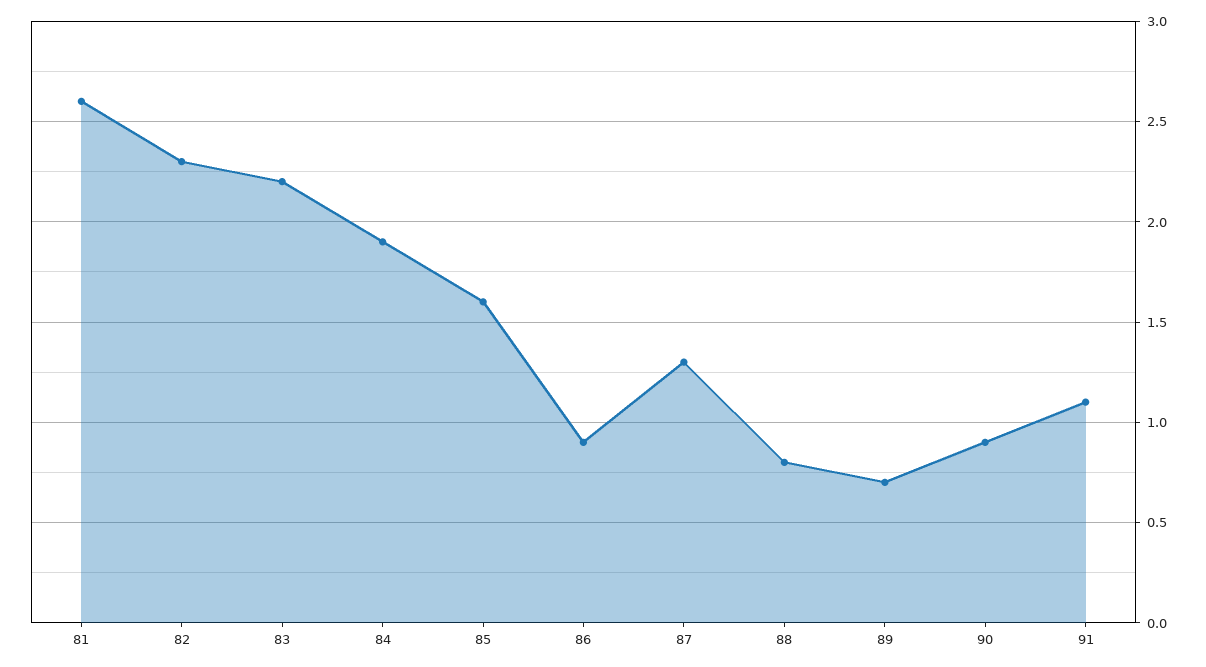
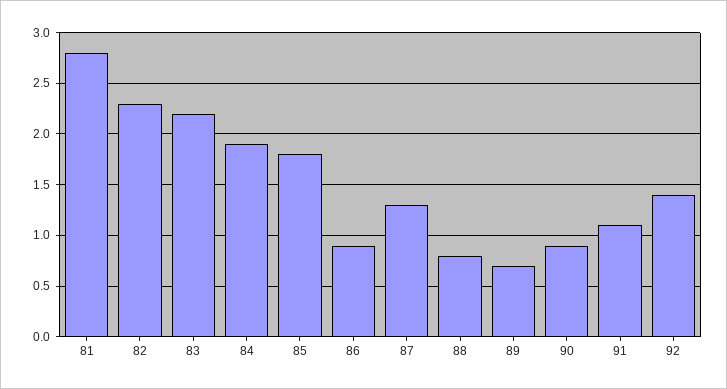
  {
-   "81": 2.6,
+   "81": 2.8,
    "82": 2.3,
    "83": 2.2,
    "84": 1.9,
-   "85": 1.6,
+   "85": 1.8,
    "86": 0.9,
    "87": 1.3,
    "88": 0.8,
    "89": 0.7,
    "90": 0.9,
-   "91": 1.1
+   "91": 1.1,
+   "92": 1.4
  }

